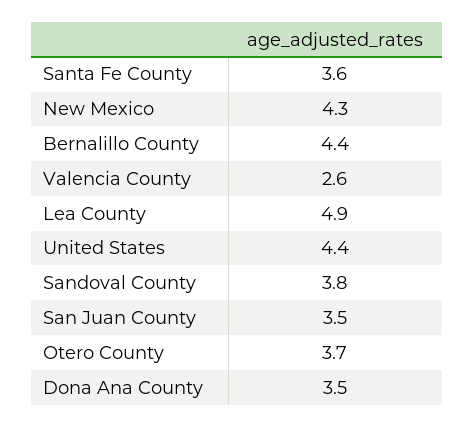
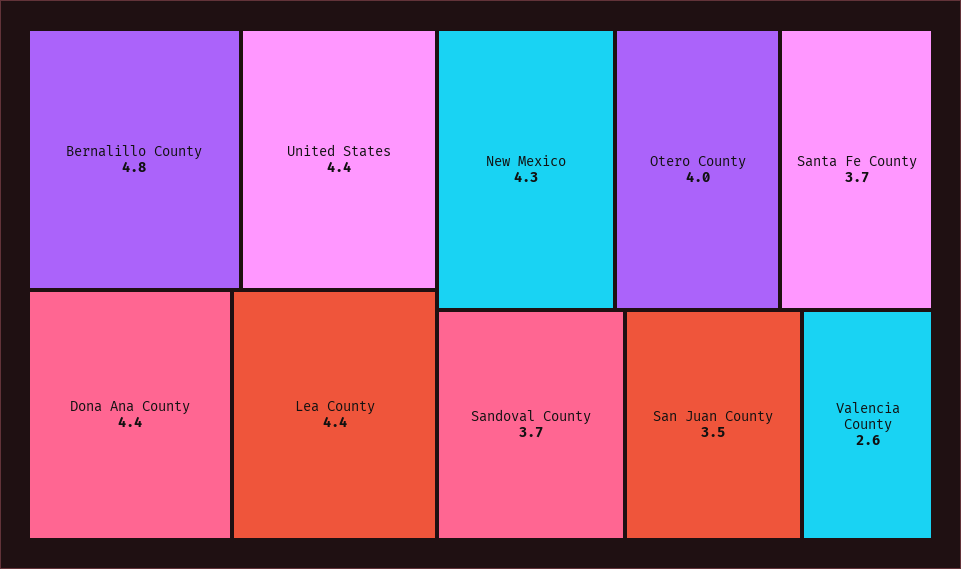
  {
-   "Santa Fe County": 3.6,
+   "Santa Fe County": 3.7,
    "New Mexico": 4.3,
-   "Bernalillo County": 4.4,
+   "Bernalillo County": 4.8,
    "Valencia County": 2.6,
-   "Lea County": 4.9,
+   "Lea County": 4.4,
    "United States": 4.4,
-   "Sandoval County": 3.8,
+   "Sandoval County": 3.7,
    "San Juan County": 3.5,
-   "Otero County": 3.7,
+   "Otero County": 4,
-   "Dona Ana County": 3.5
+   "Dona Ana County": 4.4
  }

